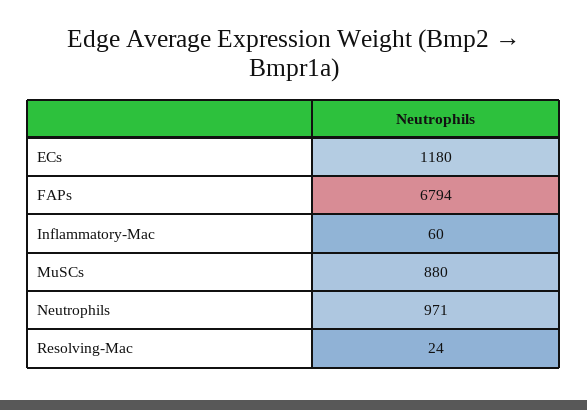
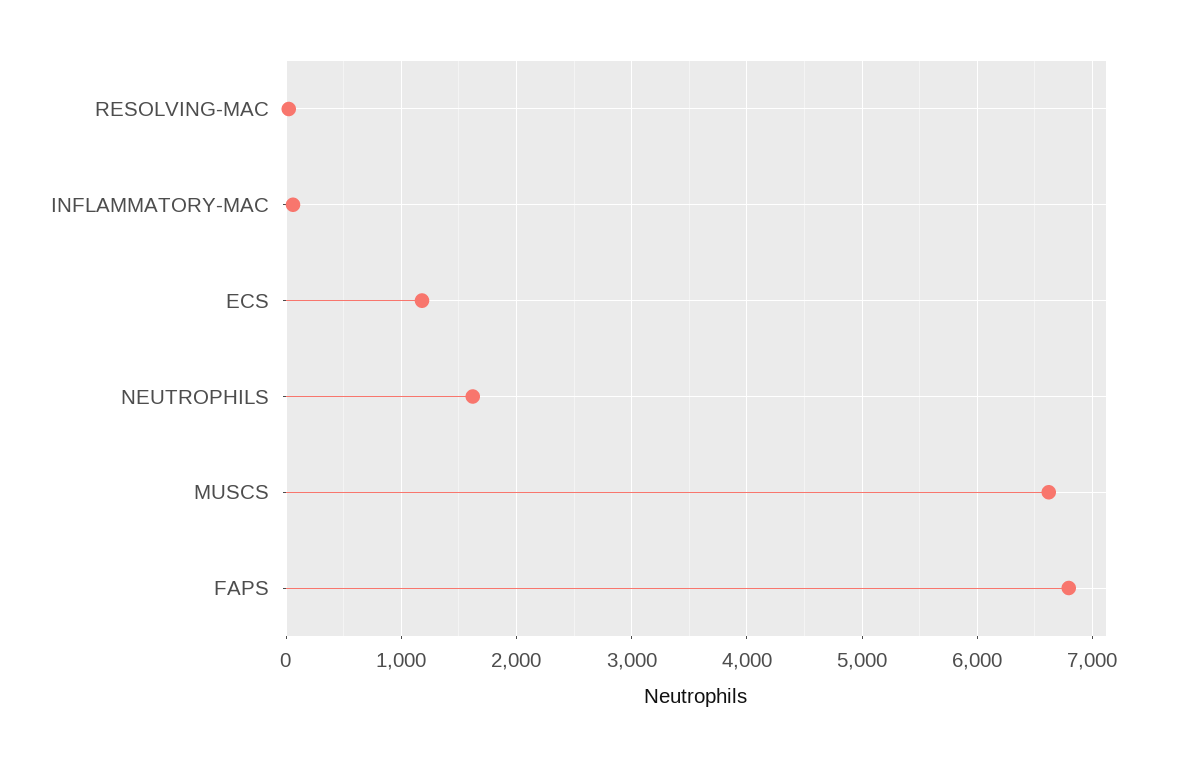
  {
    "ECs": 1180,
    "FAPs": 6794,
    "Inflammatory-Mac": 60,
-   "MuSCs": 880,
+   "MuSCs": 6600,
-   "Neutrophils": 971,
+   "Neutrophils": 1600,
    "Resolving-Mac": 24
  }

